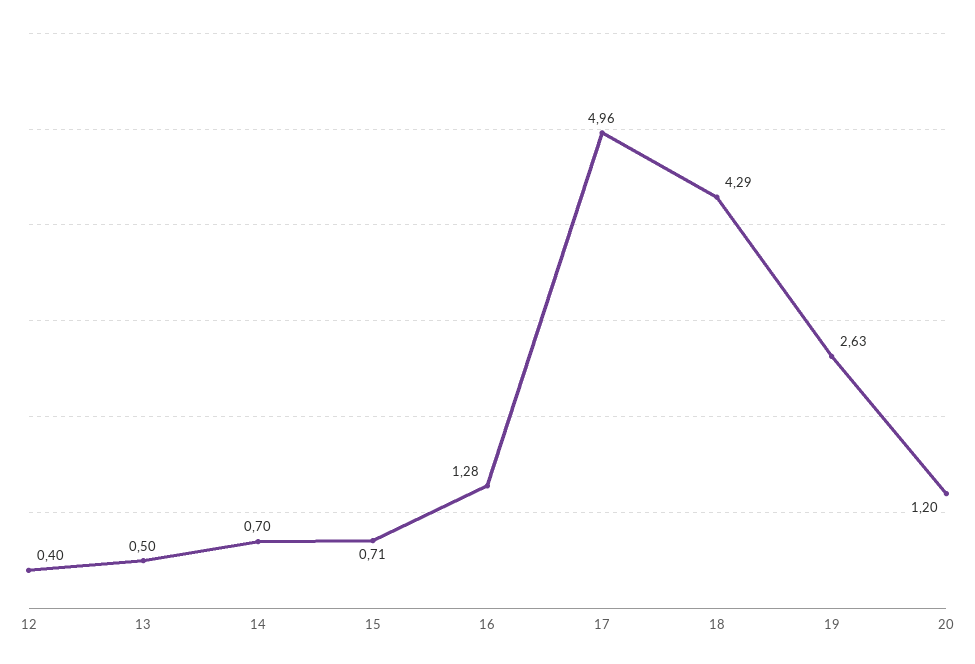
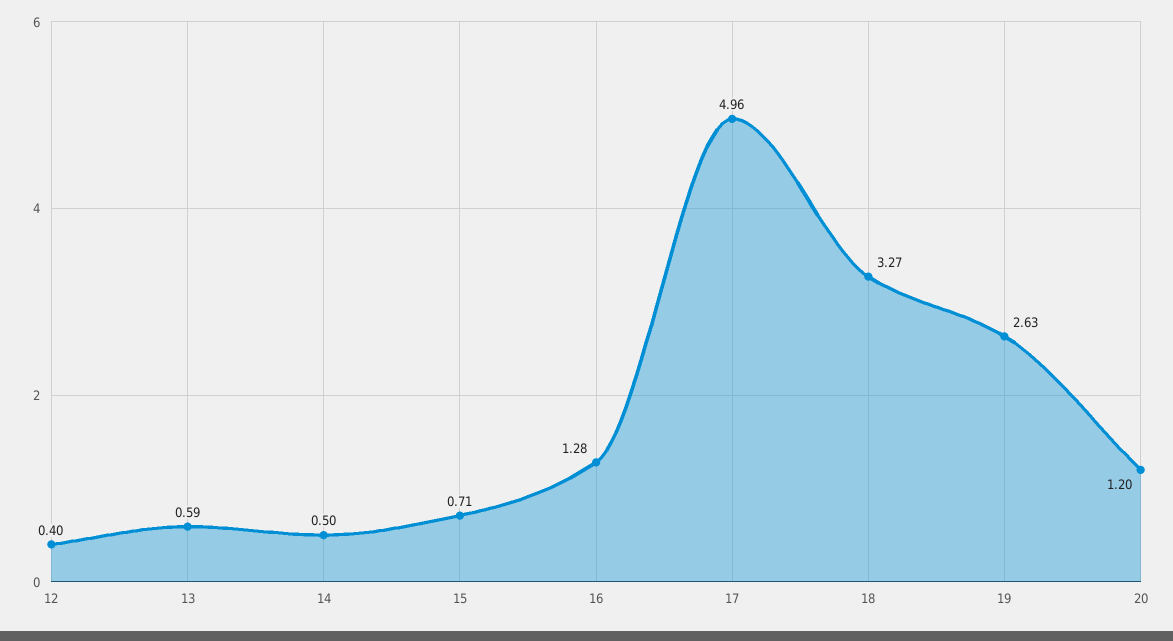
  {
    "12": 0.4,
-   "13": 0.5,
+   "13": 0.59,
-   "14": 0.7,
+   "14": 0.5,
    "15": 0.71,
    "16": 1.28,
    "17": 4.96,
-   "18": 4.29,
+   "18": 3.27,
    "19": 2.63,
    "20": 1.2
  }

